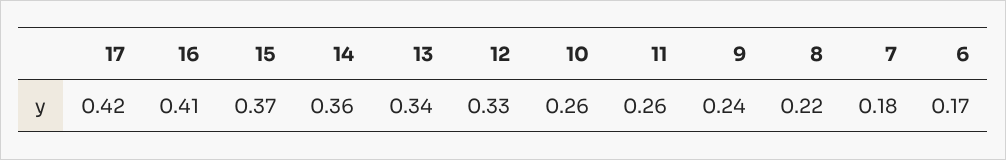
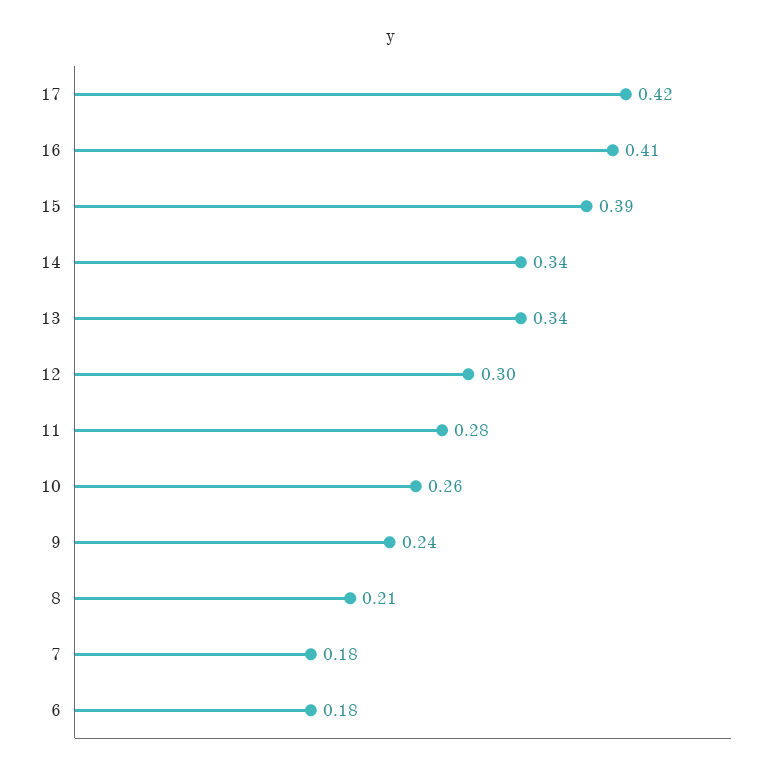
  {
    "17": 0.42,
    "16": 0.41,
-   "15": 0.37,
+   "15": 0.39,
-   "14": 0.36,
+   "14": 0.34,
    "13": 0.34,
-   "12": 0.33,
+   "12": 0.3,
    "10": 0.26,
-   "11": 0.26,
+   "11": 0.28,
    "9": 0.24,
-   "8": 0.22,
+   "8": 0.21,
    "7": 0.18,
-   "6": 0.17
+   "6": 0.18
  }

